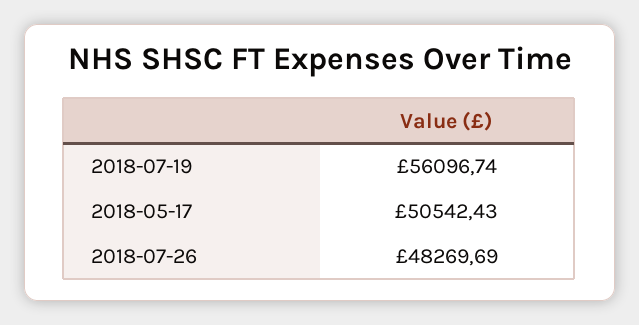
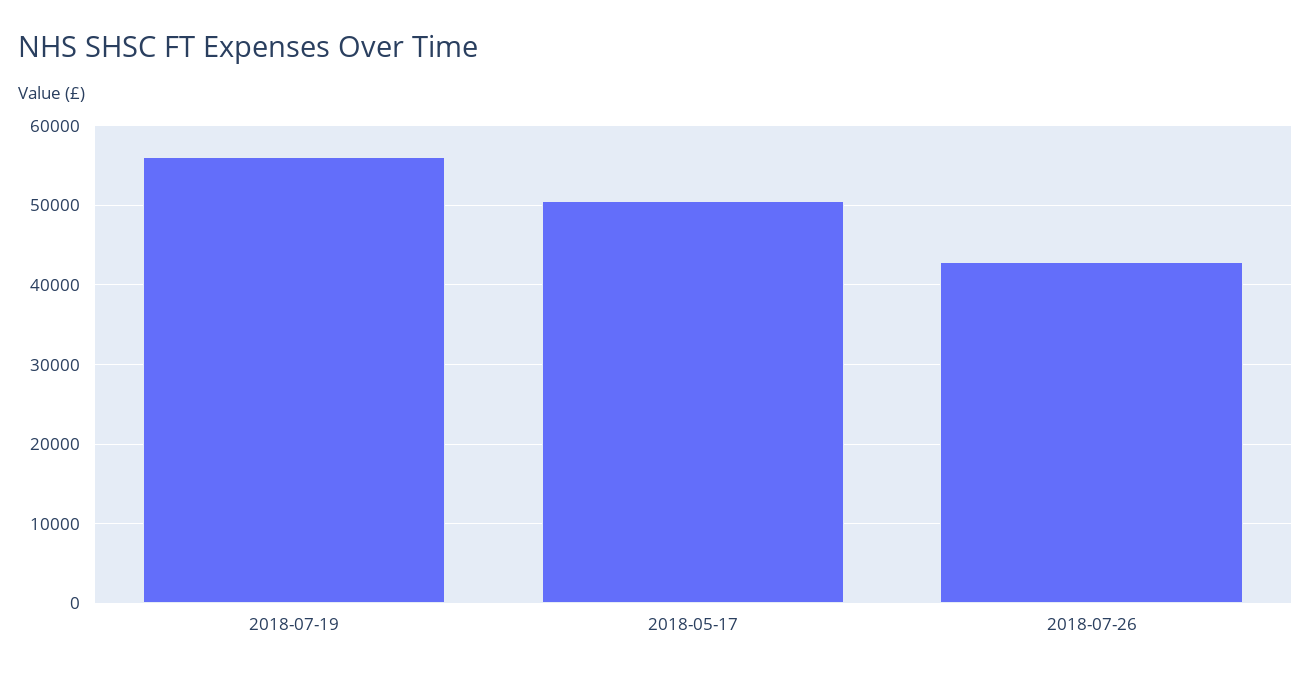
  {
    "2018-07-19": 56096.74,
    "2018-05-17": 50542.43,
-   "2018-07-26": 48269.69
+   "2018-07-26": 43000
  }

